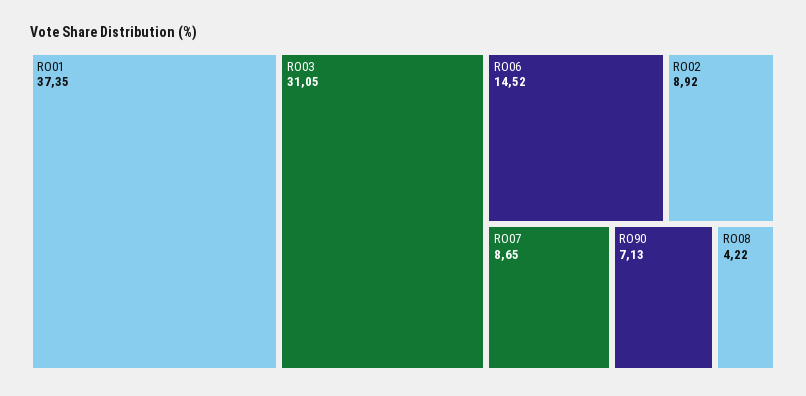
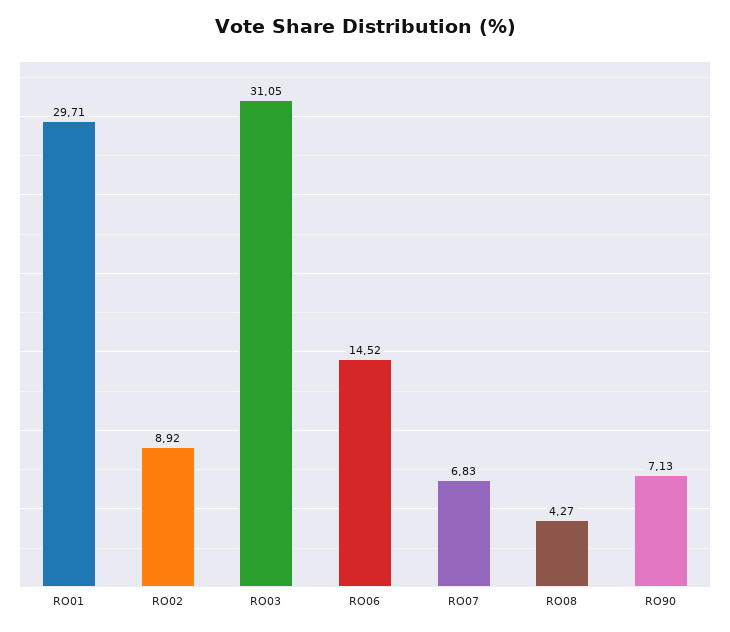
  {
-   "RO01": 37.35,
+   "RO01": 29.71,
    "RO03": 31.05,
    "RO06": 14.52,
    "RO02": 8.92,
-   "RO07": 8.65,
+   "RO07": 6.83,
    "RO90": 7.13,
-   "RO08": 4.22
+   "RO08": 4.27
  }

